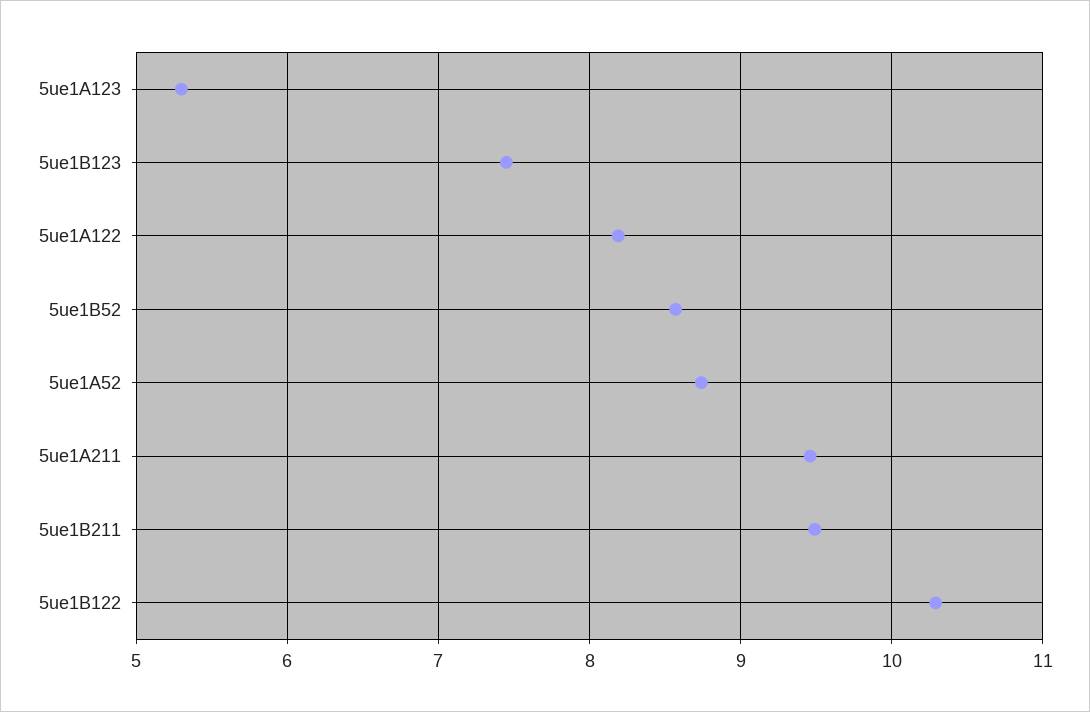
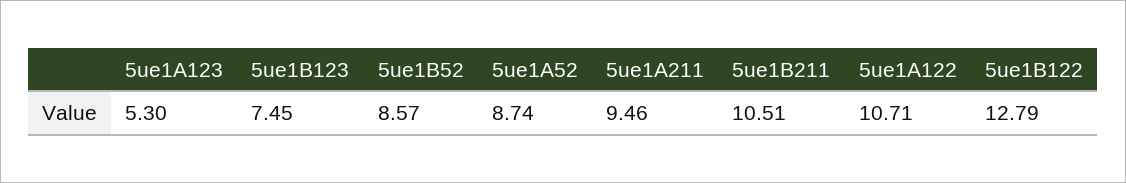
  {
    "5ue1A123": 5.3,
    "5ue1B123": 7.45,
-   "5ue1A122": 8.2,
+   "5ue1A122": 10.71,
    "5ue1B52": 8.57,
    "5ue1A52": 8.74,
    "5ue1A211": 9.46,
-   "5ue1B211": 9.5,
+   "5ue1B211": 10.51,
-   "5ue1B122": 10.3
+   "5ue1B122": 12.79
  }

